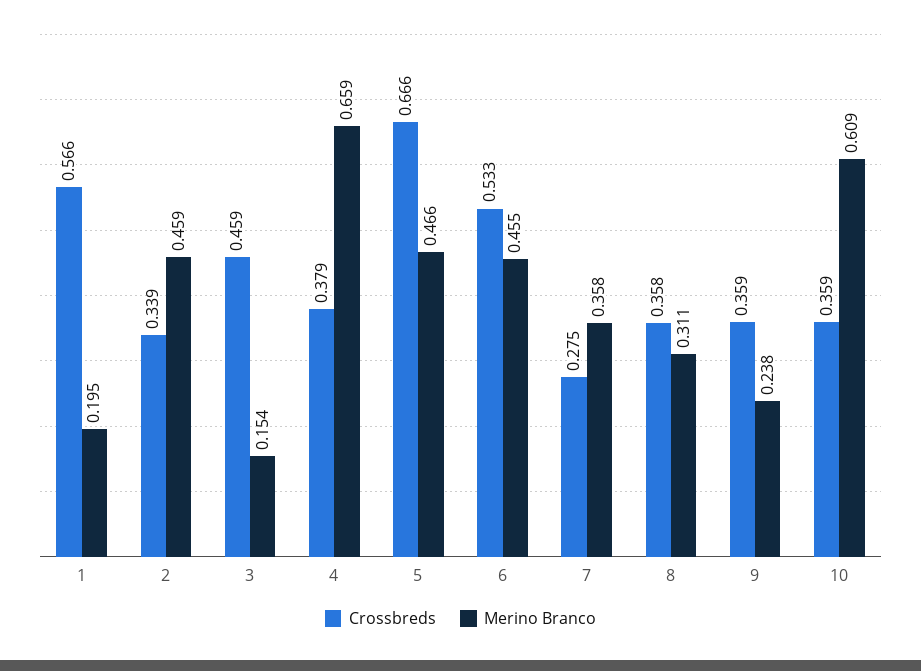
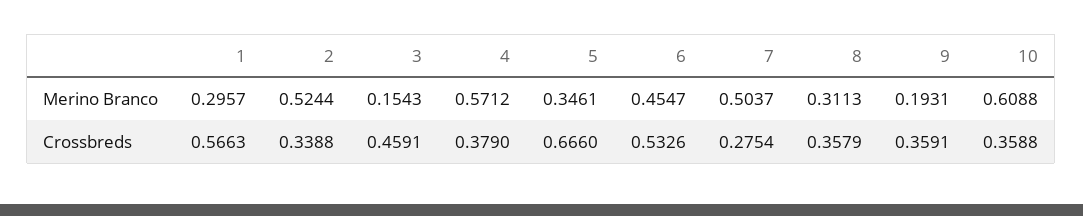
  {
    "Crossbreds": {
      "1": 0.5663,
      "2": 0.3388,
      "3": 0.4591,
      "4": 0.379,
      "5": 0.666,
      "6": 0.5326,
      "7": 0.2754,
      "8": 0.3579,
      "9": 0.3591,
      "10": 0.3588
    },
    "Merino Branco": {
-     "1": 0.195,
+     "1": 0.2957,
-     "2": 0.459,
+     "2": 0.5244,
      "3": 0.1543,
-     "4": 0.659,
+     "4": 0.5712,
-     "5": 0.466,
+     "5": 0.3461,
      "6": 0.4547,
-     "7": 0.358,
+     "7": 0.5037,
      "8": 0.3113,
-     "9": 0.238,
+     "9": 0.1931,
      "10": 0.6088
    }
  }

